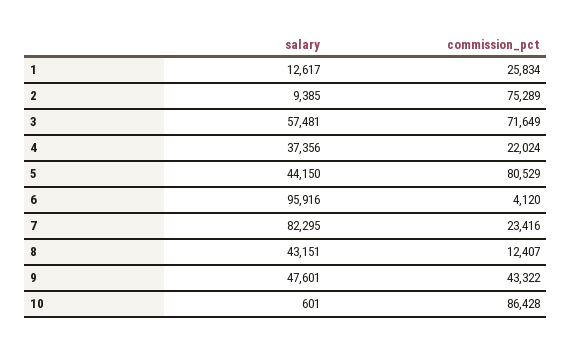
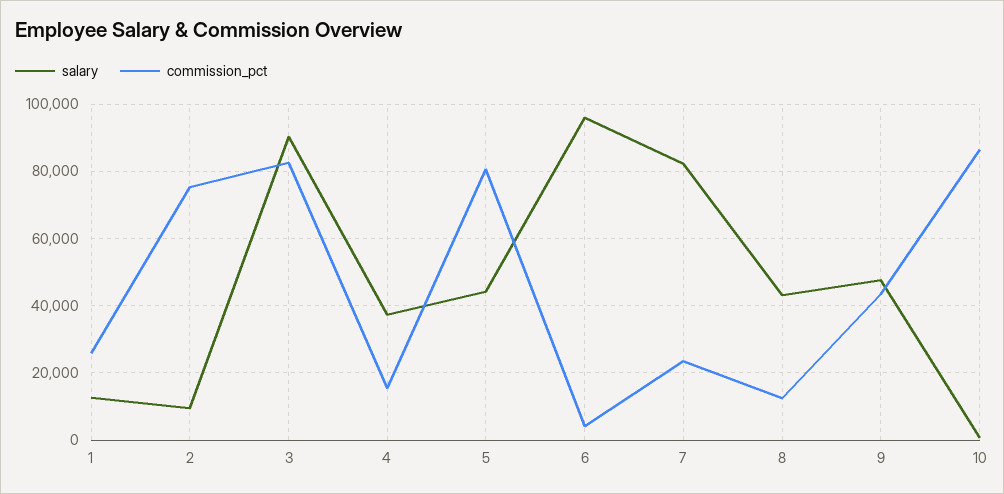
  {
    "salary": {
      "1": 12617,
      "2": 9385,
-     "3": 57481,
+     "3": 90000,
      "4": 37356,
      "5": 44150,
      "6": 95916,
      "7": 82295,
      "8": 43151,
      "9": 47601,
      "10": 601
    },
    "commission_pct": {
      "1": 25834,
      "2": 75289,
-     "3": 71649,
+     "3": 82000,
-     "4": 22024,
+     "4": 16000,
      "5": 80529,
      "6": 4120,
      "7": 23416,
      "8": 12407,
      "9": 43322,
      "10": 86428
    }
  }

